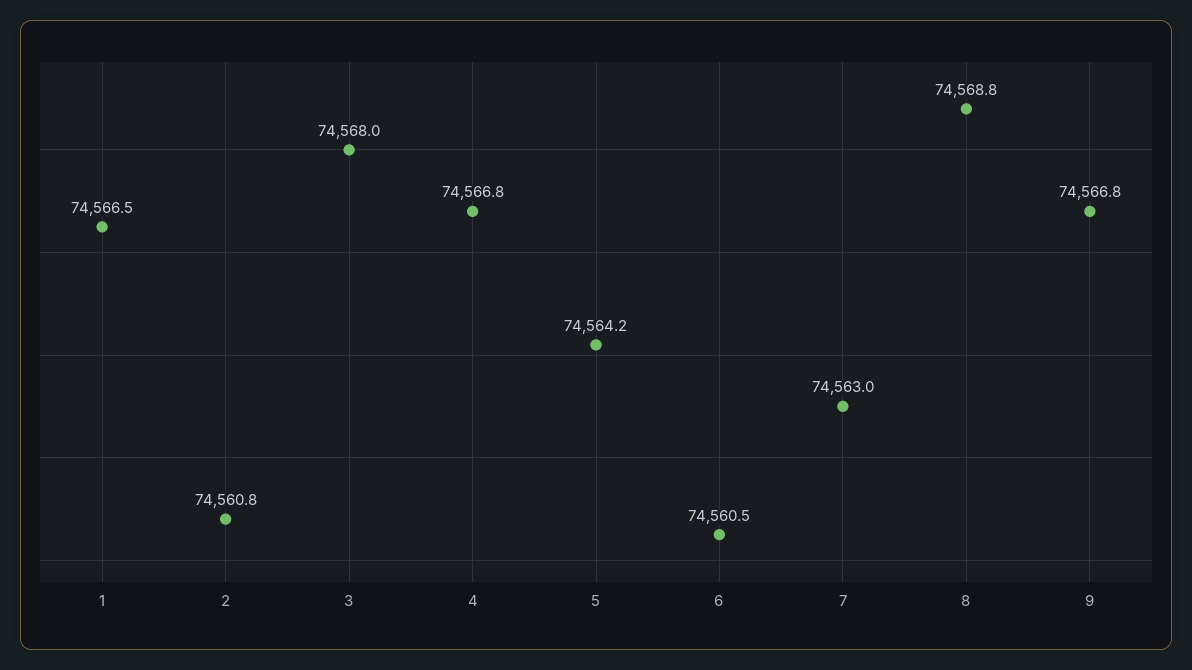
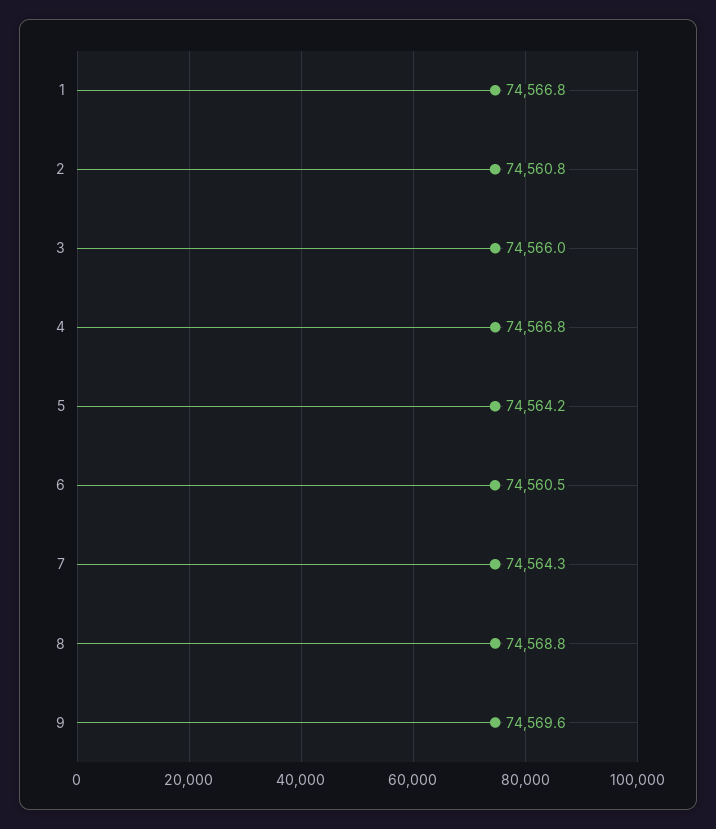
  {
-   "1": 74566.5,
+   "1": 74566.8,
    "2": 74560.8,
-   "3": 74568,
+   "3": 74566,
    "4": 74566.8,
    "5": 74564.2,
    "6": 74560.5,
-   "7": 74563,
+   "7": 74564.3,
    "8": 74568.8,
-   "9": 74566.8
+   "9": 74569.6
  }

